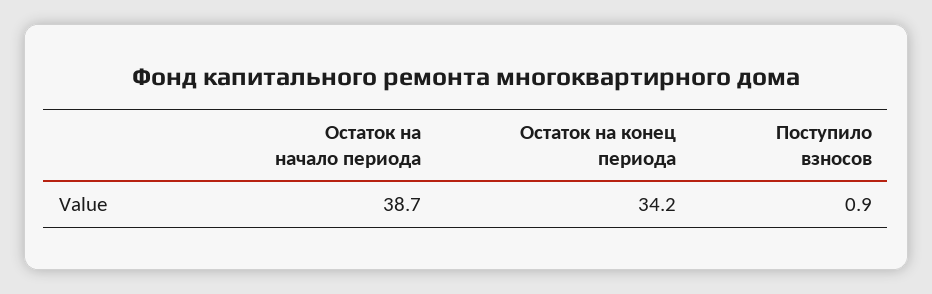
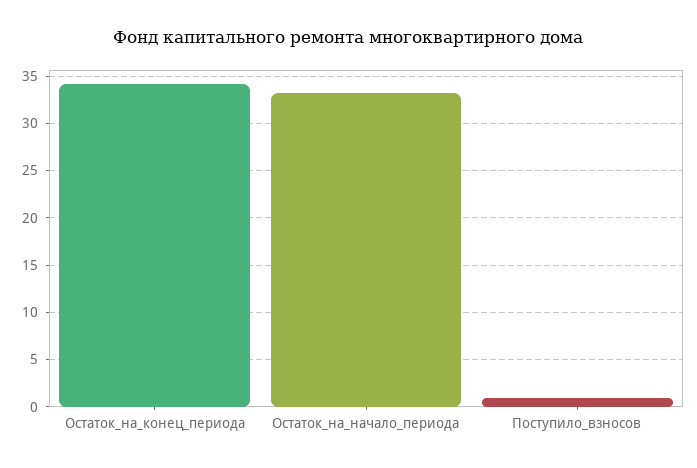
  {
-   "Остаток на начало периода": 38.7,
+   "Остаток на начало периода": 33,
    "Остаток на конец периода": 34.2,
    "Поступило взносов": 0.9
  }

